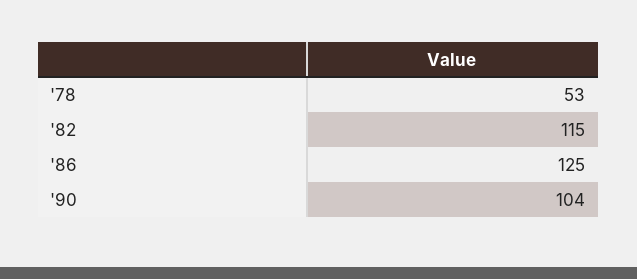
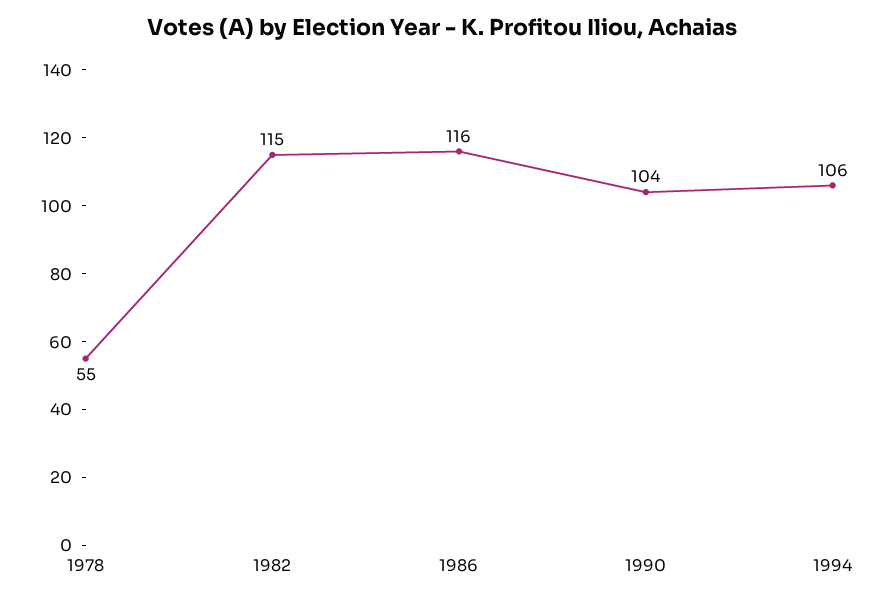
  {
-   "'78": 53,
+   "'78": 55,
    "'82": 115,
-   "'86": 125,
+   "'86": 116,
-   "'90": 104
+   "'90": 104,
+   "1994": 106
  }

